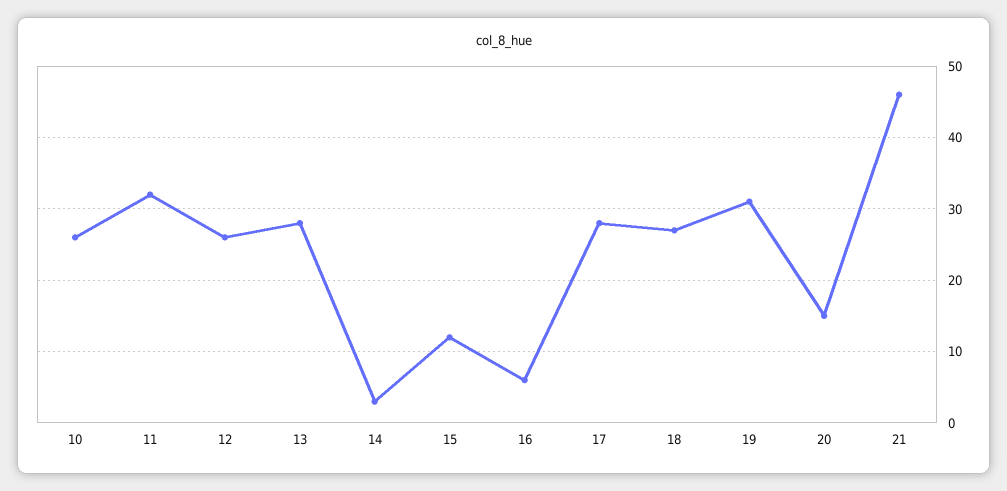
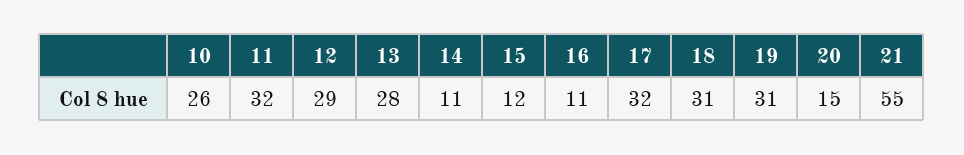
  {
    "10": 26,
    "11": 32,
-   "12": 26,
+   "12": 29,
    "13": 28,
-   "14": 3,
+   "14": 11,
    "15": 12,
-   "16": 6,
+   "16": 11,
-   "17": 28,
+   "17": 32,
-   "18": 27,
+   "18": 31,
    "19": 31,
    "20": 15,
-   "21": 46
+   "21": 55
  }

